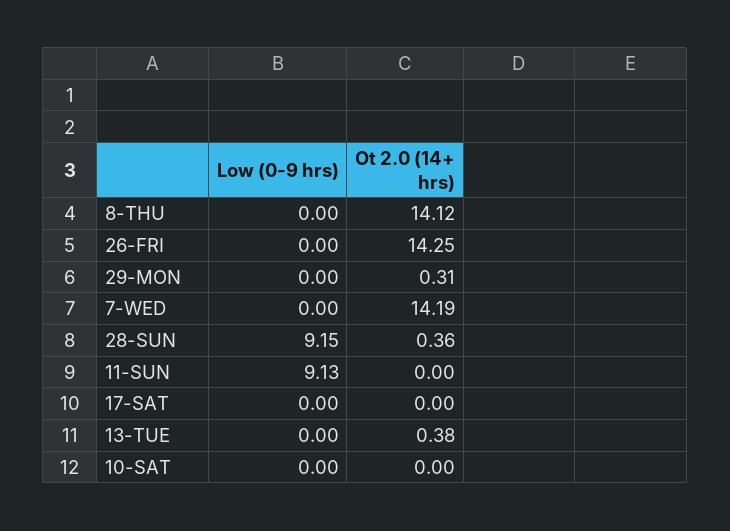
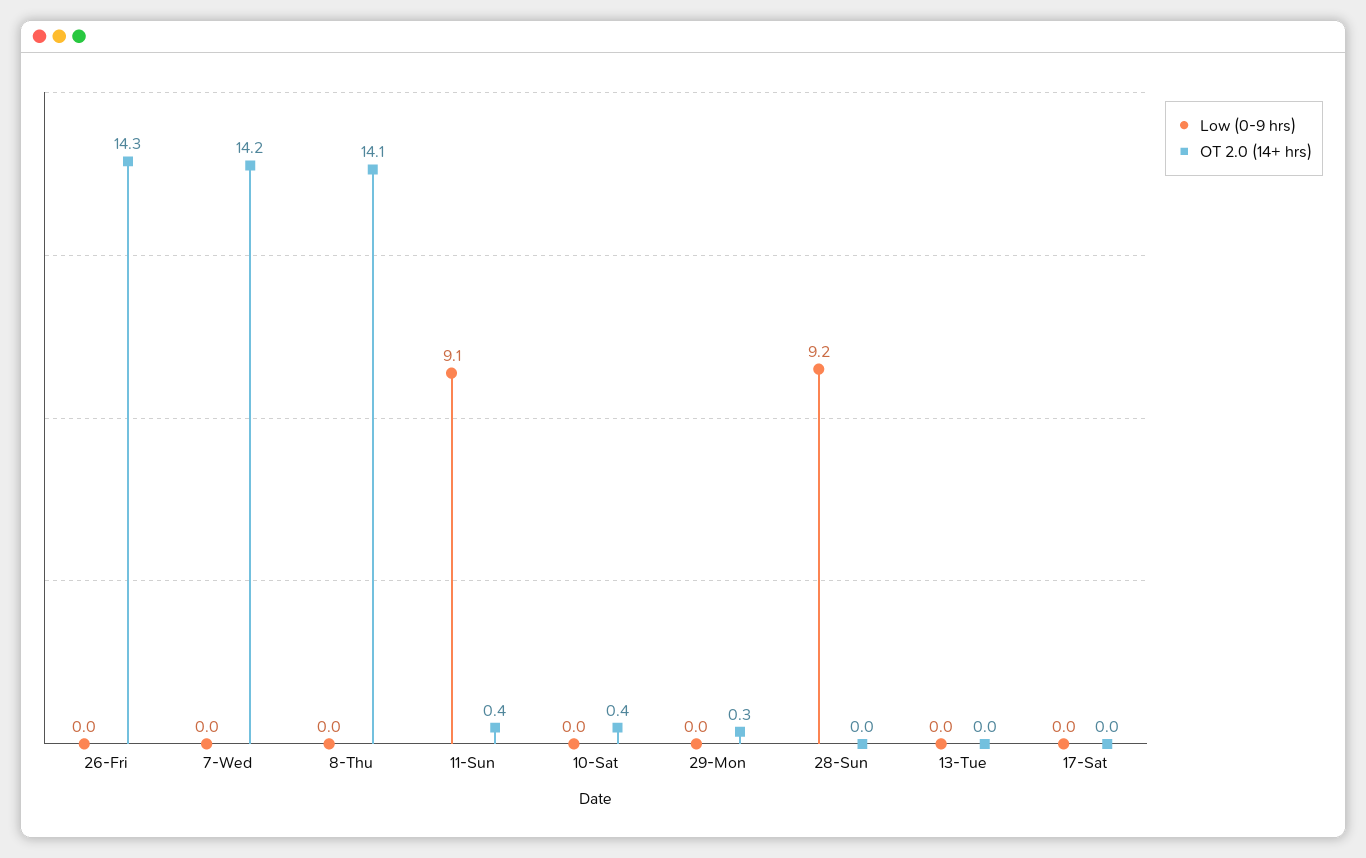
  {
    "Low (0-9 hrs)": {
      "8-THU": 0,
      "26-FRI": 0,
      "29-MON": 0,
      "7-WED": 0,
      "28-SUN": 9.15,
      "11-SUN": 9.13,
      "17-SAT": 0,
      "13-TUE": 0,
      "10-SAT": 0
    },
    "Ot 2.0 (14+ hrs)": {
      "8-THU": 14.12,
      "26-FRI": 14.25,
      "29-MON": 0.31,
      "7-WED": 14.19,
-     "28-SUN": 0.36,
+     "28-SUN": 0,
-     "11-SUN": 0,
+     "11-SUN": 0.4,
      "17-SAT": 0,
-     "13-TUE": 0.38,
+     "13-TUE": 0,
-     "10-SAT": 0
+     "10-SAT": 0.4
    }
  }

